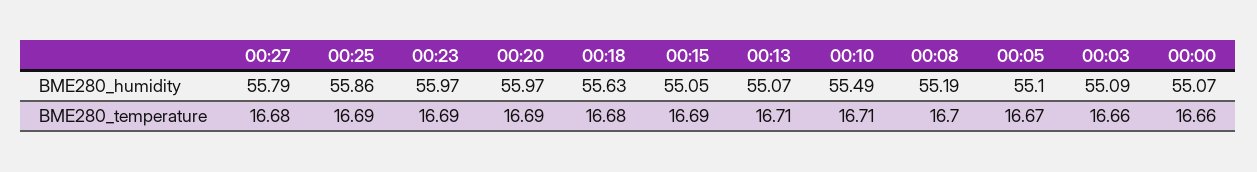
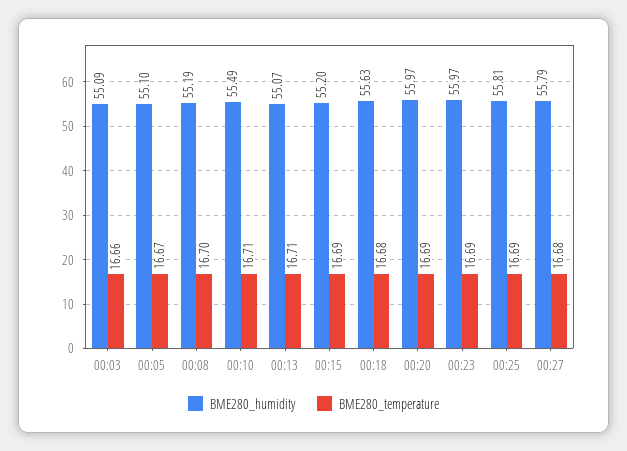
  {
    "BME280_humidity": {
      "00:27": 55.79,
-     "00:25": 55.86,
+     "00:25": 55.81,
      "00:23": 55.97,
      "00:20": 55.97,
      "00:18": 55.63,
-     "00:15": 55.05,
+     "00:15": 55.2,
      "00:13": 55.07,
      "00:10": 55.49,
      "00:08": 55.19,
      "00:05": 55.1,
-     "00:03": 55.09,
+     "00:03": 55.09
-     "00:00": 55.07
    },
    "BME280_temperature": {
      "00:27": 16.68,
      "00:25": 16.69,
      "00:23": 16.69,
      "00:20": 16.69,
      "00:18": 16.68,
      "00:15": 16.69,
      "00:13": 16.71,
      "00:10": 16.71,
      "00:08": 16.7,
      "00:05": 16.67,
-     "00:03": 16.66,
+     "00:03": 16.66
-     "00:00": 16.66
    }
  }

